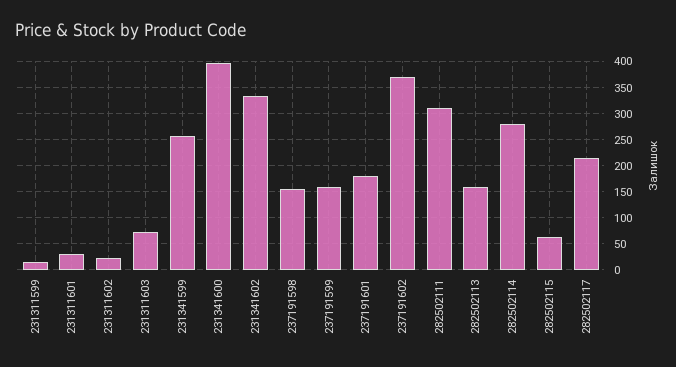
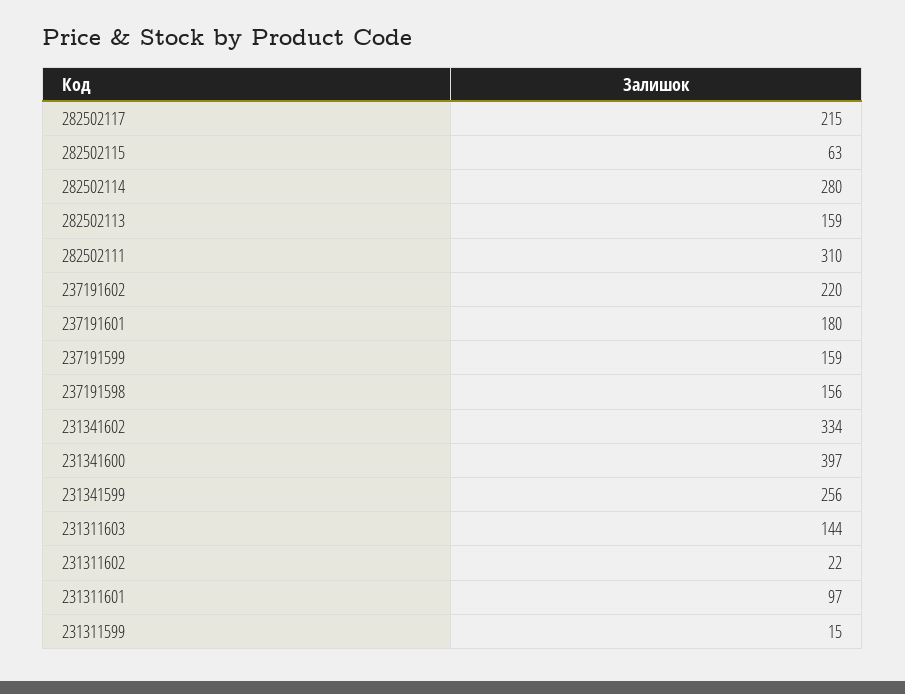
  {
    "231311599": 15,
-   "231311601": 25,
+   "231311601": 97,
    "231311602": 22,
-   "231311603": 75,
+   "231311603": 144,
    "231341599": 256,
    "231341600": 397,
    "231341602": 334,
    "237191598": 156,
    "237191599": 159,
    "237191601": 180,
-   "237191602": 375,
+   "237191602": 220,
    "282502111": 310,
    "282502113": 159,
    "282502114": 280,
    "282502115": 63,
    "282502117": 215
  }

